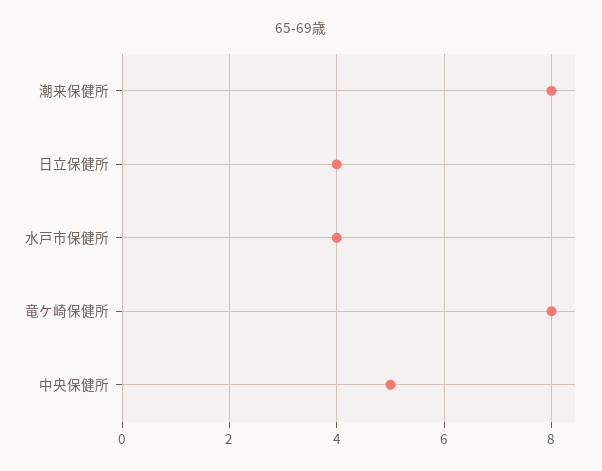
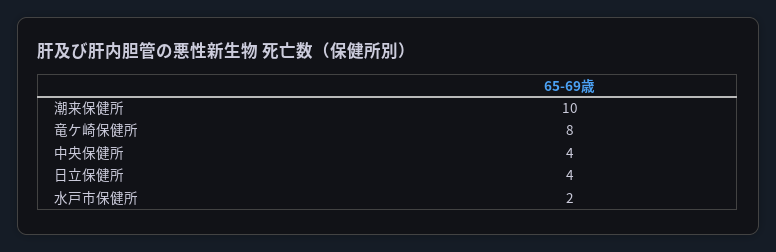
  {
-   "潮来保健所": 8,
+   "潮来保健所": 10,
    "日立保健所": 4,
-   "水戸市保健所": 4,
+   "水戸市保健所": 2,
    "竜ケ崎保健所": 8,
-   "中央保健所": 5
+   "中央保健所": 4
  }

